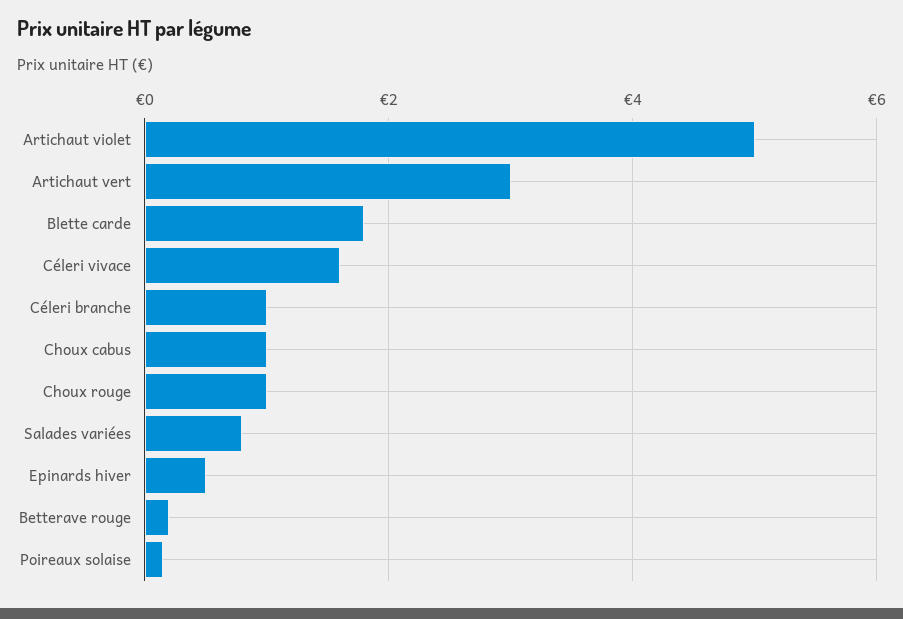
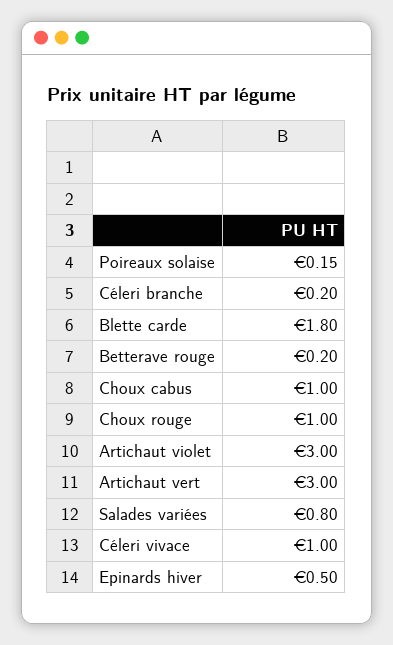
  {
-   "Artichaut violet": 5,
+   "Artichaut violet": 3,
    "Artichaut vert": 3,
    "Blette carde": 1.8,
-   "Céleri vivace": 1.6,
+   "Céleri vivace": 1,
-   "Céleri branche": 1,
+   "Céleri branche": 0.2,
    "Choux cabus": 1,
    "Choux rouge": 1,
    "Salades variées": 0.8,
    "Epinards hiver": 0.5,
    "Betterave rouge": 0.2,
    "Poireaux solaise": 0.15
  }

